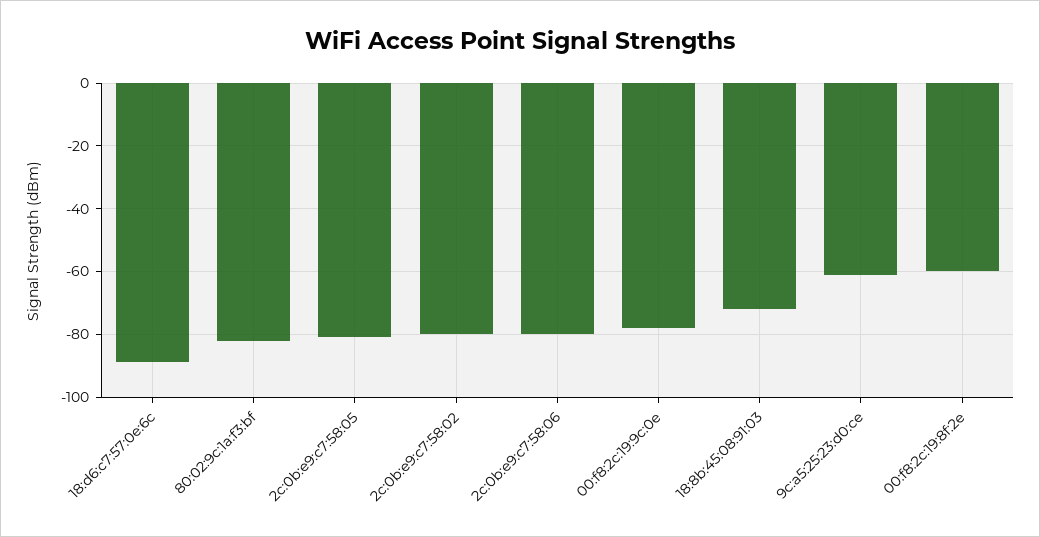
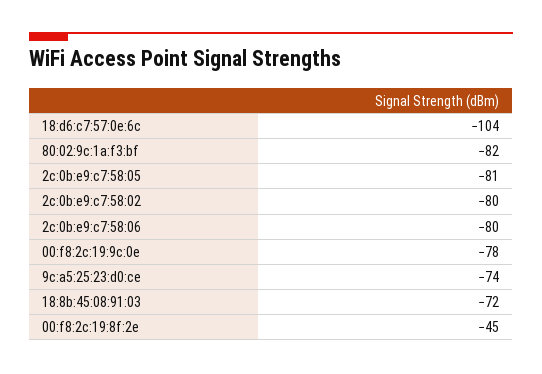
  {
-   "18:d6:c7:57:0e:6c": -90,
+   "18:d6:c7:57:0e:6c": -104,
    "80:02:9c:1a:f3:bf": -82,
    "2c:0b:e9:c7:58:05": -81,
    "2c:0b:e9:c7:58:02": -80,
    "2c:0b:e9:c7:58:06": -80,
    "00:f8:2c:19:9c:0e": -78,
    "18:8b:45:08:91:03": -72,
-   "9c:a5:25:23:d0:ce": -60,
+   "9c:a5:25:23:d0:ce": -74,
-   "00:f8:2c:19:8f:2e": -60
+   "00:f8:2c:19:8f:2e": -45
  }

